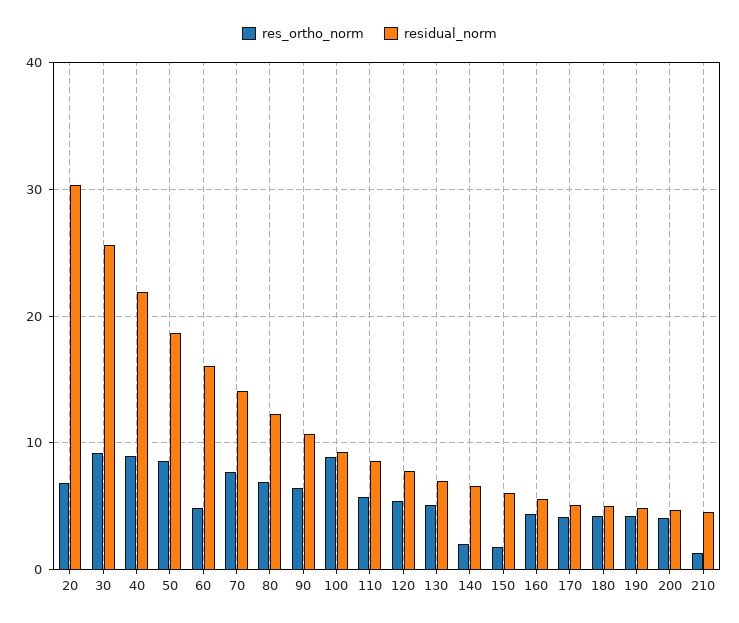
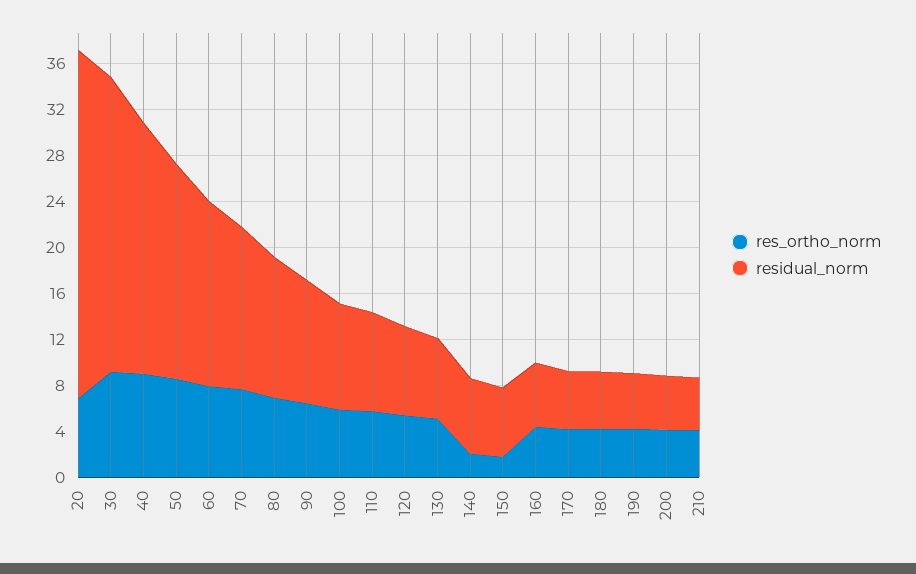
  {
    "res_ortho_norm": {
      "20": 7,
      "30": 9,
      "40": 9,
      "50": 9,
-     "60": 5,
+     "60": 8,
      "70": 8,
      "80": 7,
      "90": 6,
-     "100": 9,
+     "100": 6,
      "110": 6,
      "120": 5,
      "130": 5,
      "140": 2,
      "150": 2,
      "160": 4,
      "170": 4,
      "180": 4,
      "190": 4,
      "200": 4,
-     "210": 1
+     "210": 4
    },
    "residual_norm": {
      "20": 30,
      "30": 26,
      "40": 22,
      "50": 19,
      "60": 16,
      "70": 14,
      "80": 12,
      "90": 11,
      "100": 9,
      "110": 9,
      "120": 8,
      "130": 7,
      "140": 7,
      "150": 6,
      "160": 6,
      "170": 5,
      "180": 5,
      "190": 5,
      "200": 5,
      "210": 5
    }
  }

